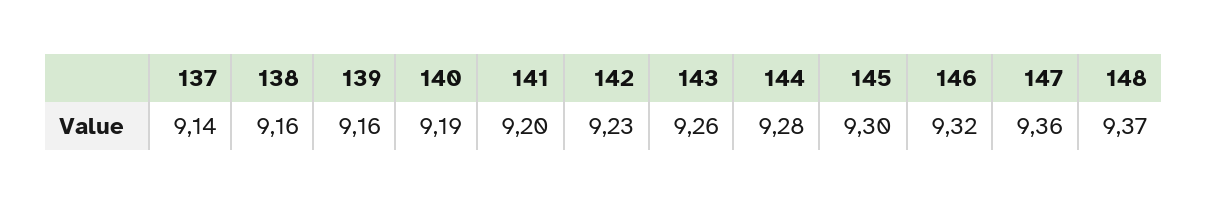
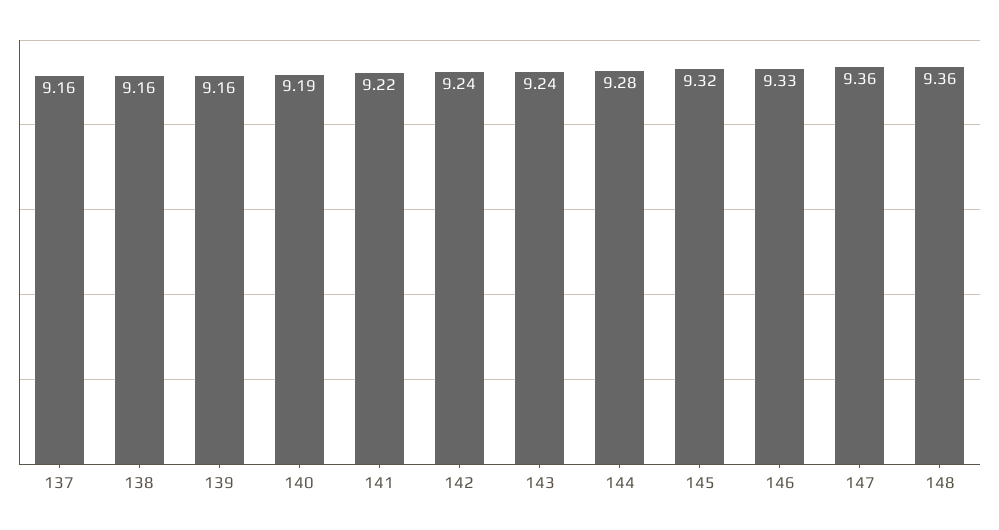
  {
-   "137": 9.14,
+   "137": 9.16,
    "138": 9.16,
    "139": 9.16,
    "140": 9.19,
-   "141": 9.2,
+   "141": 9.22,
-   "142": 9.23,
+   "142": 9.24,
-   "143": 9.26,
+   "143": 9.24,
    "144": 9.28,
-   "145": 9.3,
+   "145": 9.32,
-   "146": 9.32,
+   "146": 9.33,
    "147": 9.36,
-   "148": 9.37
+   "148": 9.36
  }

